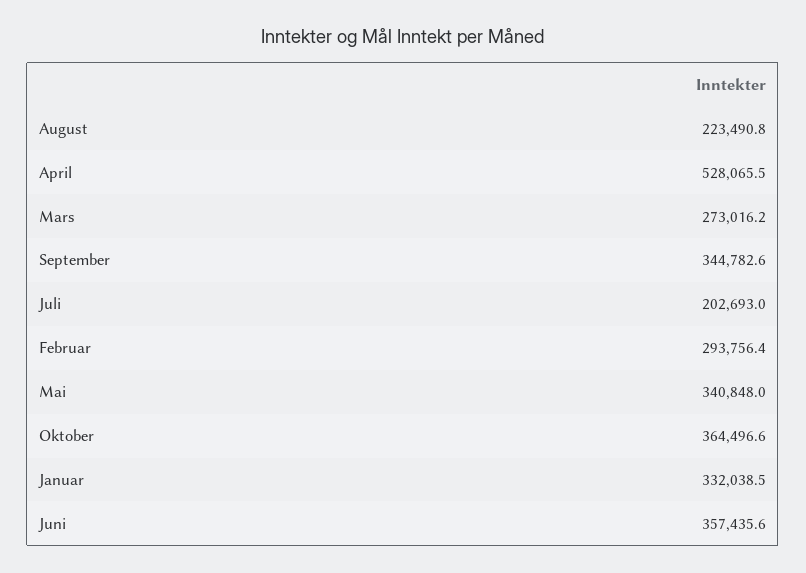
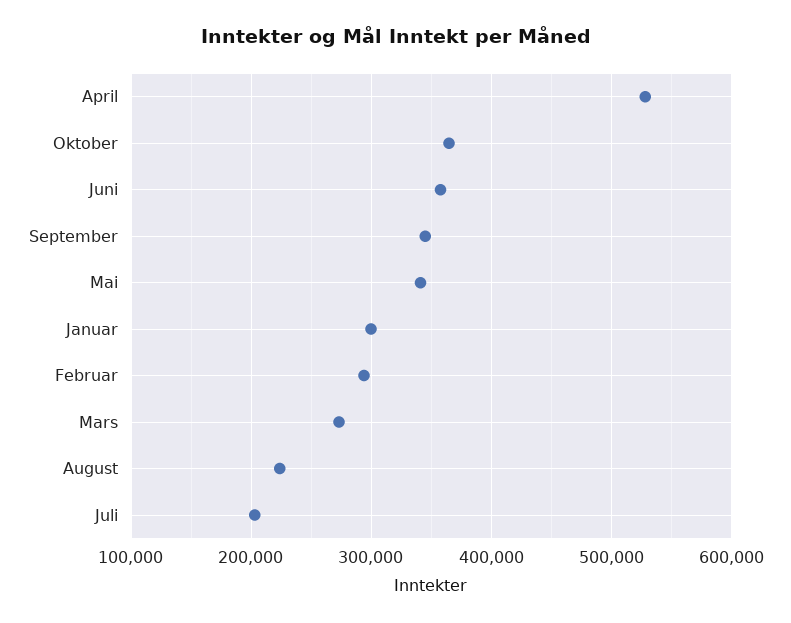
  {
    "August": 223490.8,
    "April": 528065.5,
    "Mars": 273016.2,
    "September": 344782.6,
    "Juli": 202693,
    "Februar": 293756.4,
    "Mai": 340848,
    "Oktober": 364496.6,
-   "Januar": 332038.5,
+   "Januar": 300000,
    "Juni": 357435.6
  }

